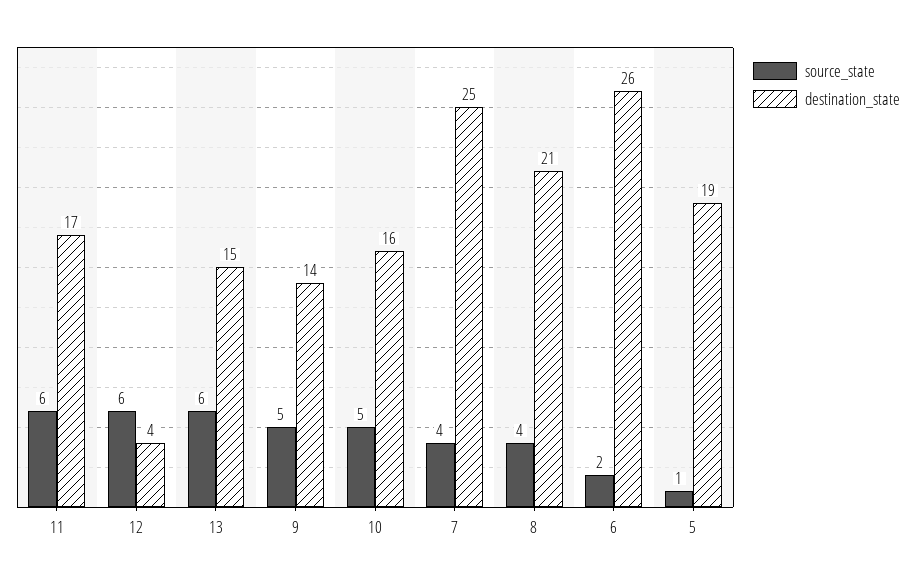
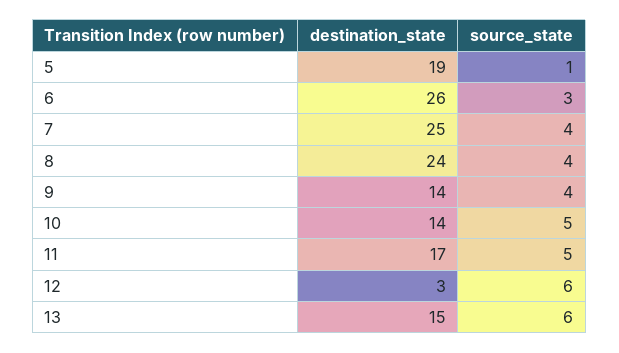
  {
    "source_state": {
-     "11": 6,
+     "11": 5,
      "12": 6,
      "13": 6,
-     "9": 5,
+     "9": 4,
      "10": 5,
      "7": 4,
      "8": 4,
-     "6": 2,
+     "6": 3,
      "5": 1
    },
    "destination_state": {
      "11": 17,
-     "12": 4,
+     "12": 3,
      "13": 15,
      "9": 14,
-     "10": 16,
+     "10": 14,
      "7": 25,
-     "8": 21,
+     "8": 24,
      "6": 26,
      "5": 19
    }
  }

